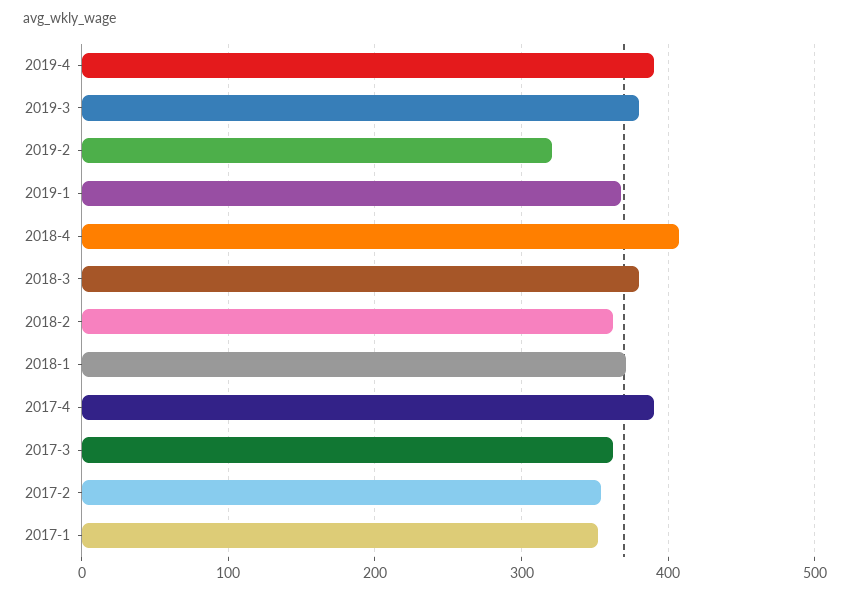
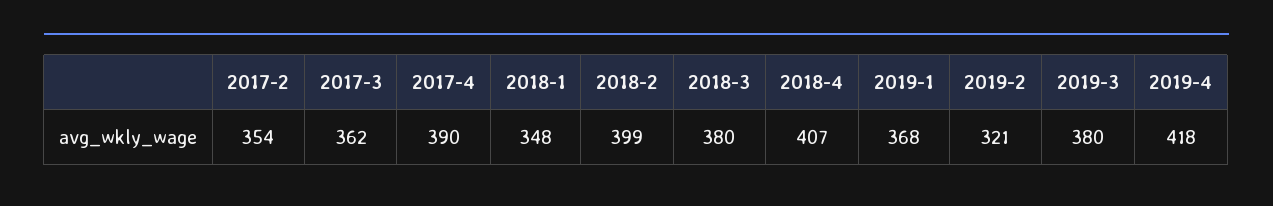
  {
-   "2019-4": 390,
+   "2019-4": 418,
    "2019-3": 380,
    "2019-2": 321,
    "2019-1": 368,
    "2018-4": 407,
    "2018-3": 380,
-   "2018-2": 360,
+   "2018-2": 399,
-   "2018-1": 370,
+   "2018-1": 348,
    "2017-4": 390,
    "2017-3": 362,
-   "2017-2": 354,
+   "2017-2": 354
-   "2017-1": 350
  }

